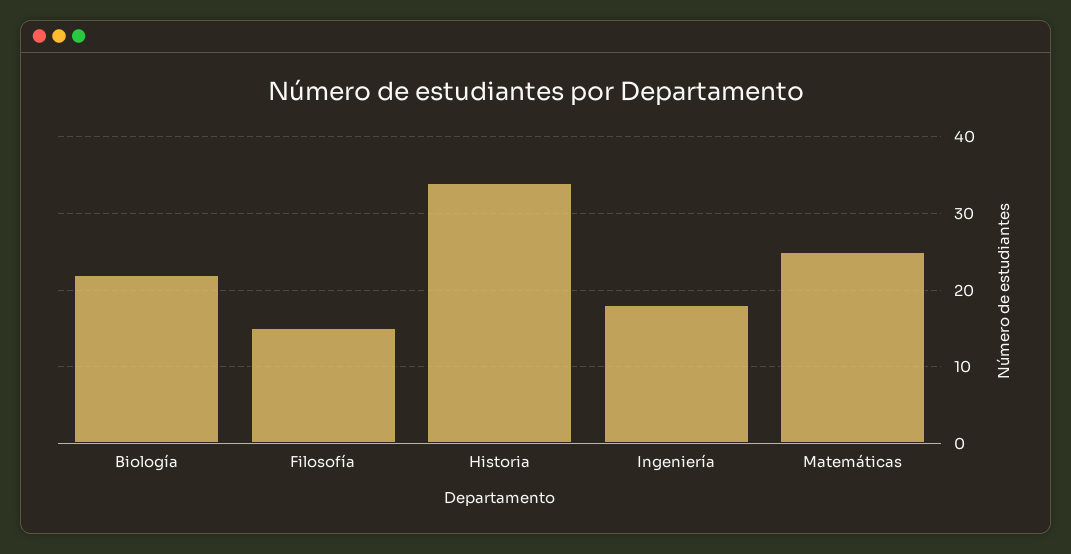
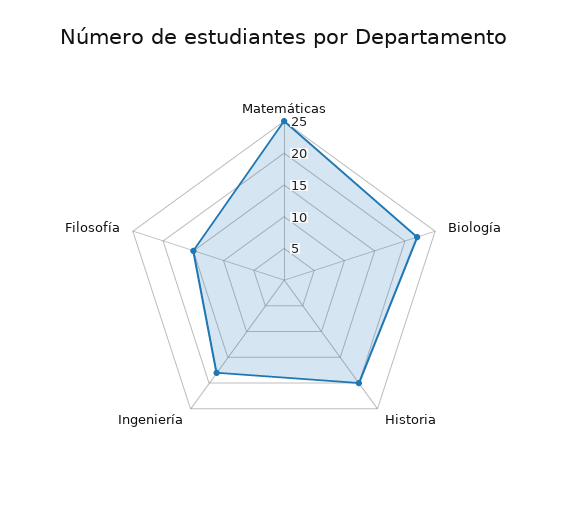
  {
    "Biología": 22,
    "Filosofía": 15,
-   "Historia": 34,
+   "Historia": 20,
    "Ingeniería": 18,
    "Matemáticas": 25
  }

